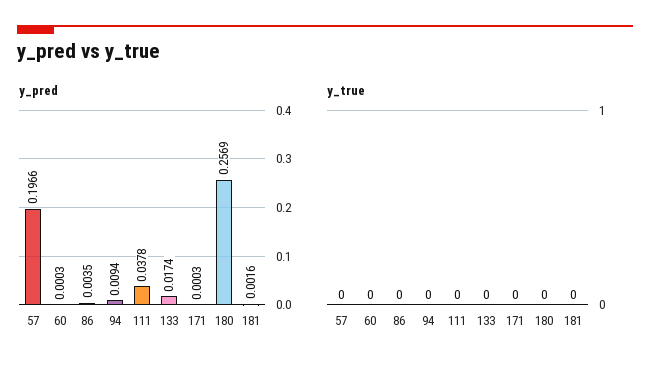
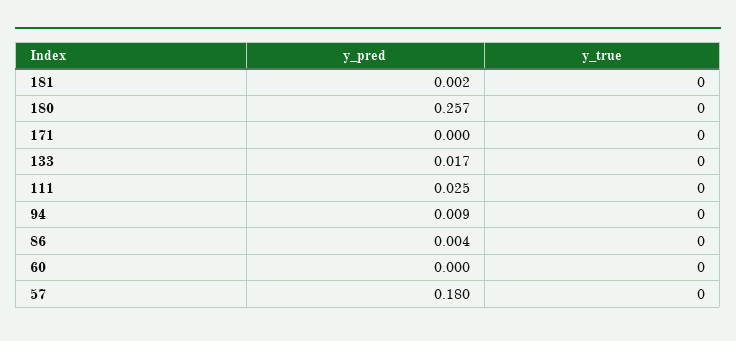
  {
    "y_pred": {
-     "57": 0.1966,
+     "57": 0.18,
      "60": 0.0003,
      "86": 0.0035,
      "94": 0.0094,
-     "111": 0.0378,
+     "111": 0.025,
      "133": 0.0174,
      "171": 0.0003,
      "180": 0.2569,
      "181": 0.0016
    },
    "y_true": {
      "57": 0,
      "60": 0,
      "86": 0,
      "94": 0,
      "111": 0,
      "133": 0,
      "171": 0,
      "180": 0,
      "181": 0
    }
  }

